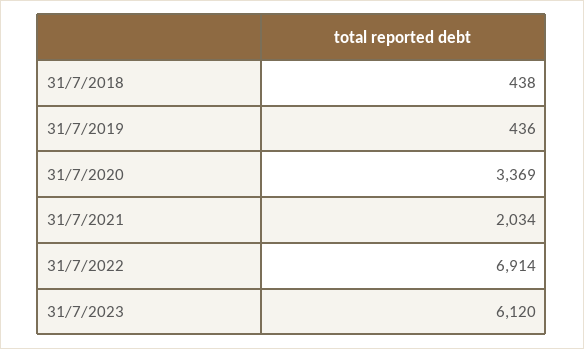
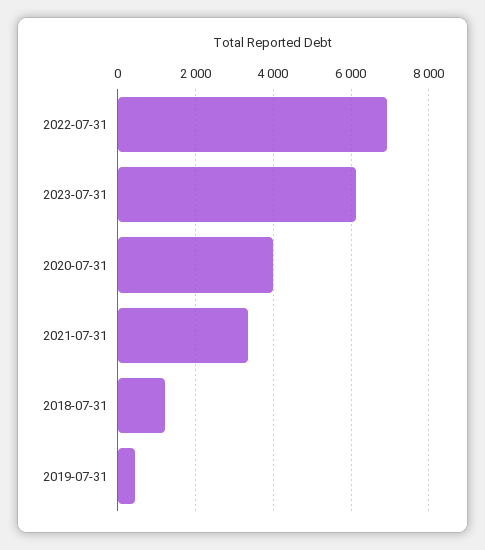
  {
-   "31/7/2018": 438,
+   "31/7/2018": 1200,
    "31/7/2019": 436,
-   "31/7/2020": 3369,
+   "31/7/2020": 4000,
-   "31/7/2021": 2034,
+   "31/7/2021": 3400,
    "31/7/2022": 6914,
    "31/7/2023": 6120
  }

